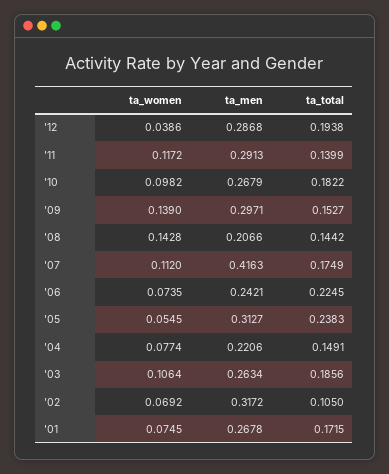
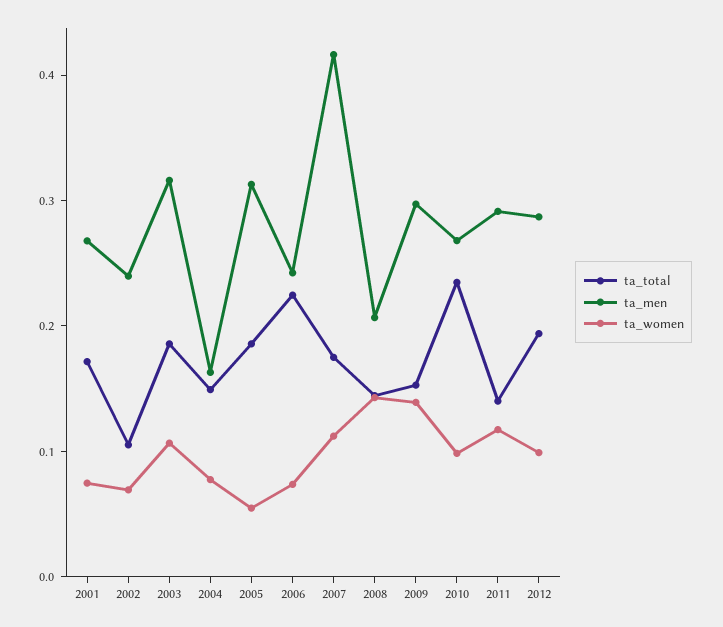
  {
    "ta_women": {
-     "'12": 0.0386,
+     "'12": 0.1,
      "'11": 0.1172,
      "'10": 0.0982,
      "'09": 0.139,
      "'08": 0.1428,
      "'07": 0.112,
      "'06": 0.0735,
      "'05": 0.0545,
      "'04": 0.0774,
      "'03": 0.1064,
      "'02": 0.0692,
      "'01": 0.0745
    },
    "ta_men": {
      "'12": 0.2868,
      "'11": 0.2913,
      "'10": 0.2679,
      "'09": 0.2971,
      "'08": 0.2066,
      "'07": 0.4163,
      "'06": 0.2421,
      "'05": 0.3127,
-     "'04": 0.2206,
+     "'04": 0.16,
-     "'03": 0.2634,
+     "'03": 0.32,
-     "'02": 0.3172,
+     "'02": 0.24,
      "'01": 0.2678
    },
    "ta_total": {
      "'12": 0.1938,
      "'11": 0.1399,
-     "'10": 0.1822,
+     "'10": 0.24,
      "'09": 0.1527,
      "'08": 0.1442,
      "'07": 0.1749,
      "'06": 0.2245,
-     "'05": 0.2383,
+     "'05": 0.18,
      "'04": 0.1491,
      "'03": 0.1856,
      "'02": 0.105,
      "'01": 0.1715
    }
  }

